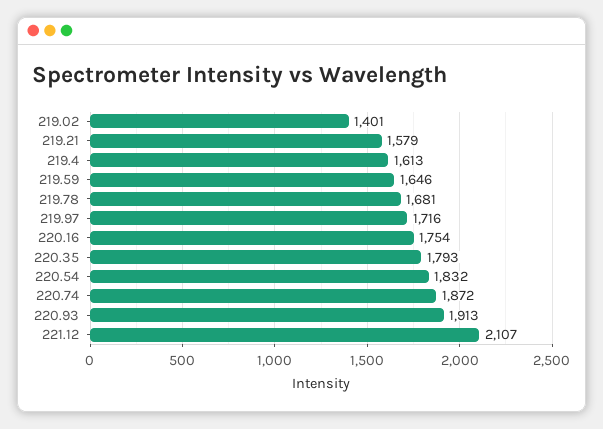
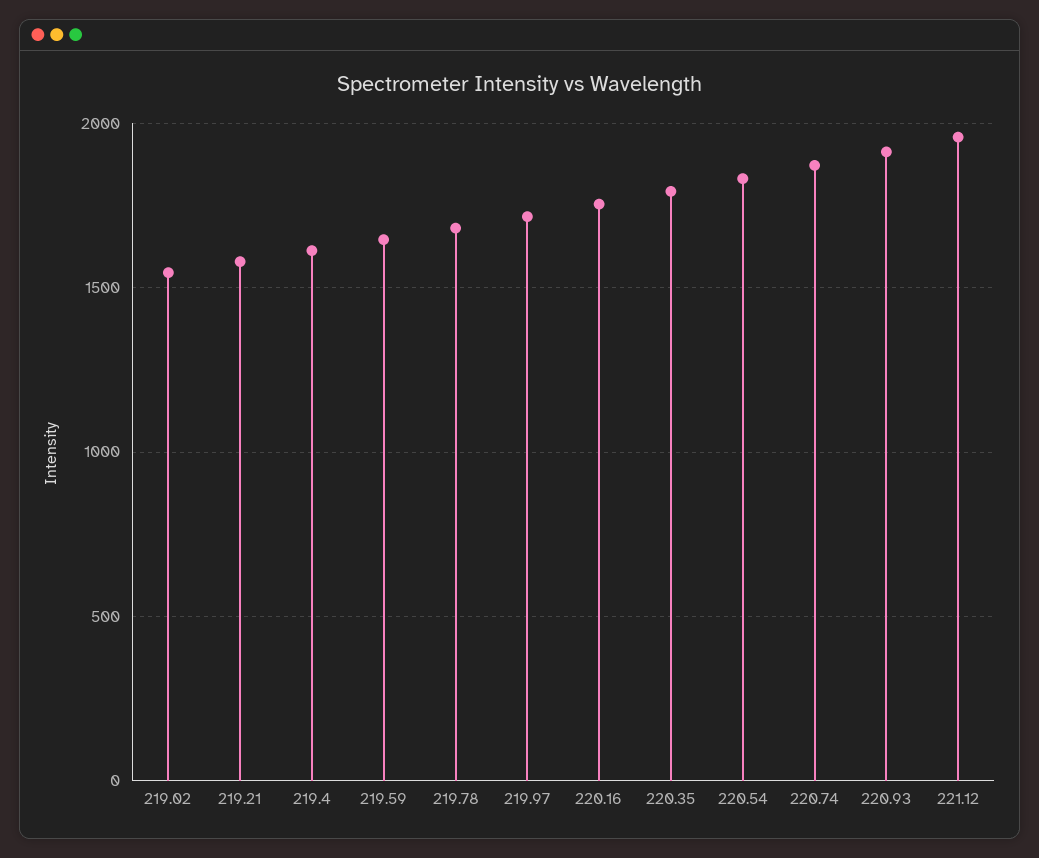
  {
-   "219.02": 1401,
+   "219.02": 1550,
    "219.21": 1579,
    "219.4": 1613,
    "219.59": 1646,
    "219.78": 1681,
    "219.97": 1716,
    "220.16": 1754,
    "220.35": 1793,
    "220.54": 1832,
    "220.74": 1872,
    "220.93": 1913,
-   "221.12": 2107
+   "221.12": 1950
  }

